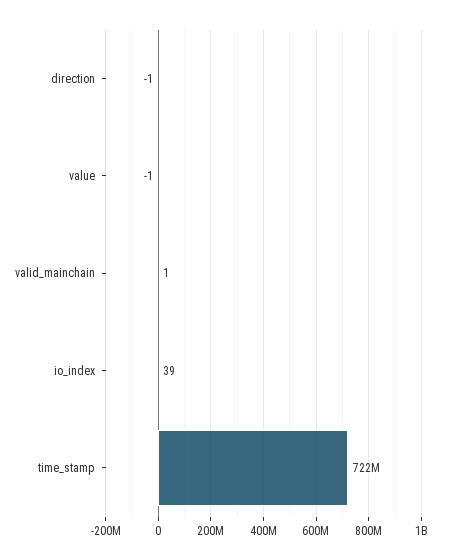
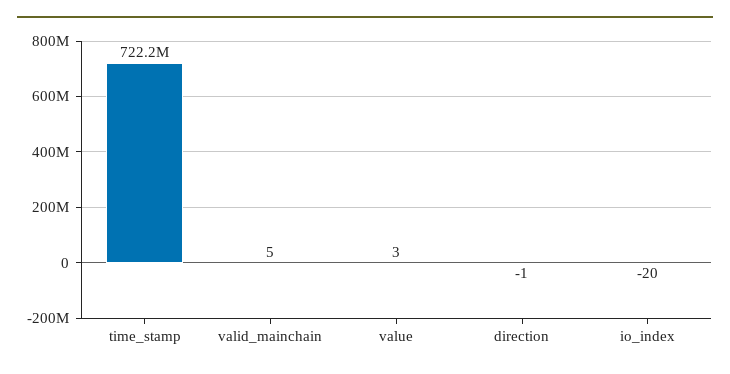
  {
    "direction": -1,
-   "value": -1,
+   "value": 3,
-   "valid_mainchain": 1,
+   "valid_mainchain": 5,
-   "io_index": 39,
+   "io_index": -20,
    "time_stamp": 722200000
  }

